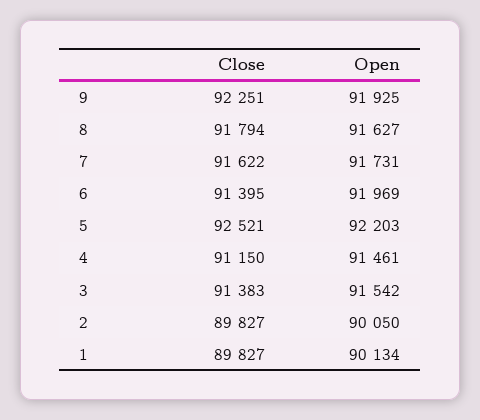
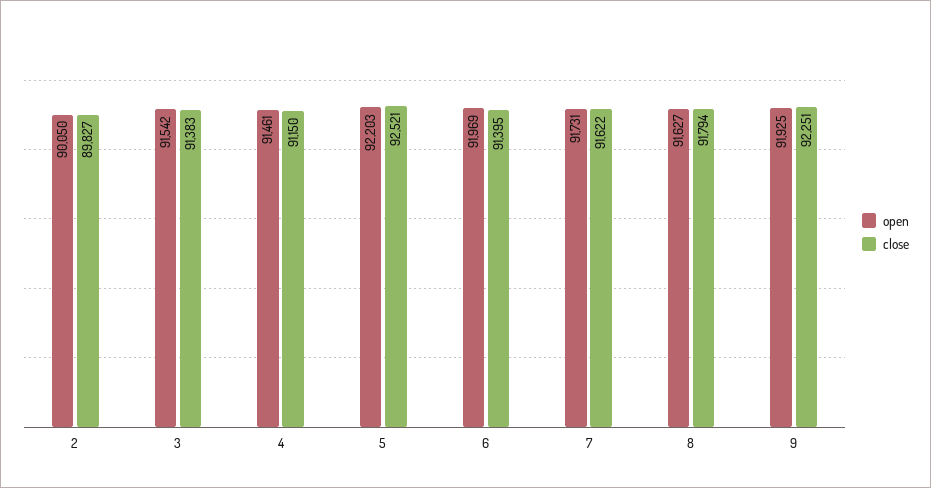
  {
    "Close": {
      "9": 92251,
      "8": 91794,
      "7": 91622,
      "6": 91395,
      "5": 92521,
      "4": 91150,
      "3": 91383,
-     "2": 89827,
+     "2": 89827
-     "1": 89827
    },
    "Open": {
      "9": 91925,
      "8": 91627,
      "7": 91731,
      "6": 91969,
      "5": 92203,
      "4": 91461,
      "3": 91542,
-     "2": 90050,
+     "2": 90050
-     "1": 90134
    }
  }

